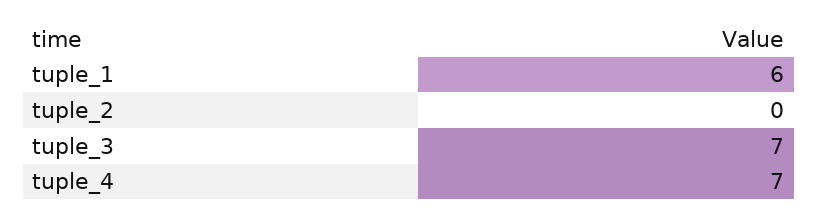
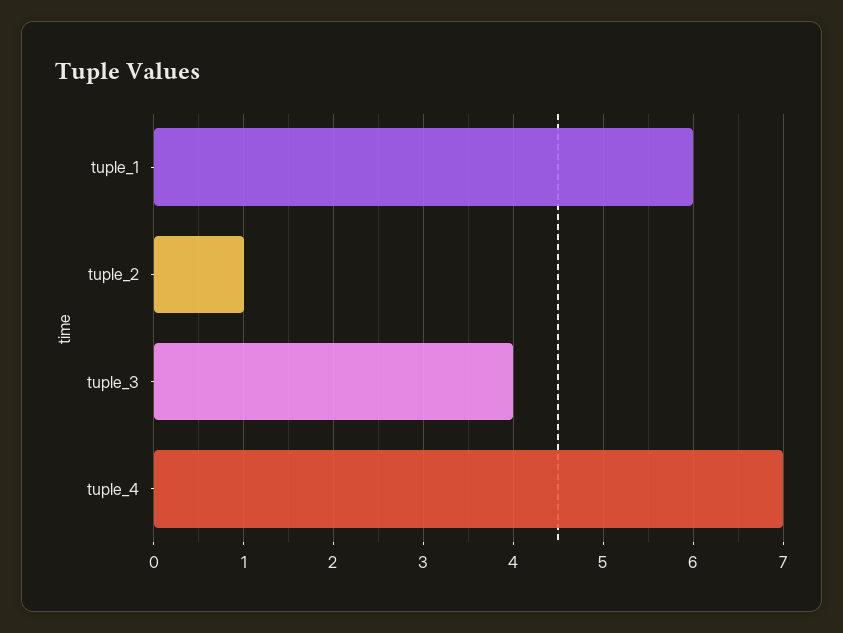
  {
    "tuple_1": 6,
-   "tuple_2": 0,
+   "tuple_2": 1,
-   "tuple_3": 7,
+   "tuple_3": 4,
    "tuple_4": 7
  }

